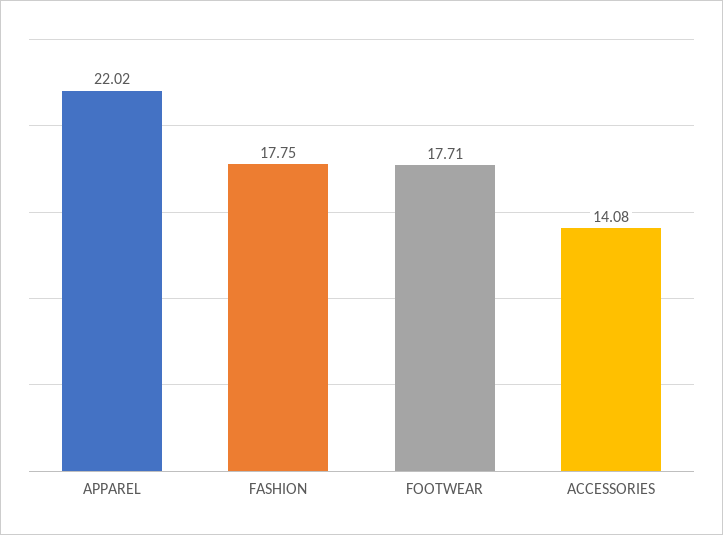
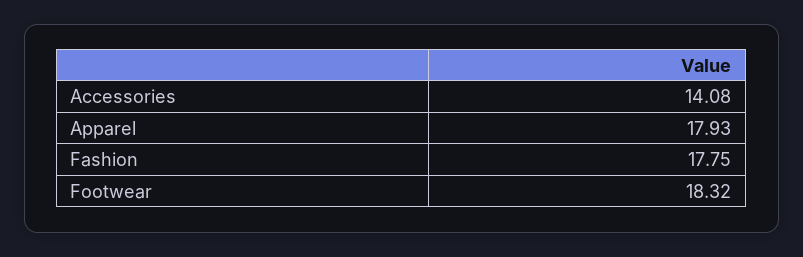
  {
-   "APPAREL": 22.02,
+   "APPAREL": 17.93,
    "FASHION": 17.75,
-   "FOOTWEAR": 17.71,
+   "FOOTWEAR": 18.32,
    "ACCESSORIES": 14.08
  }

